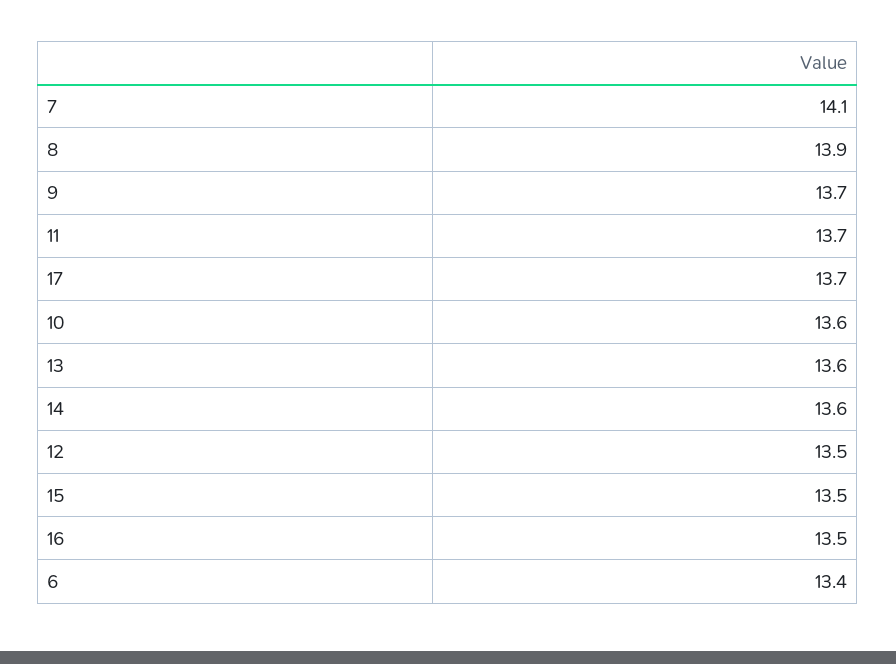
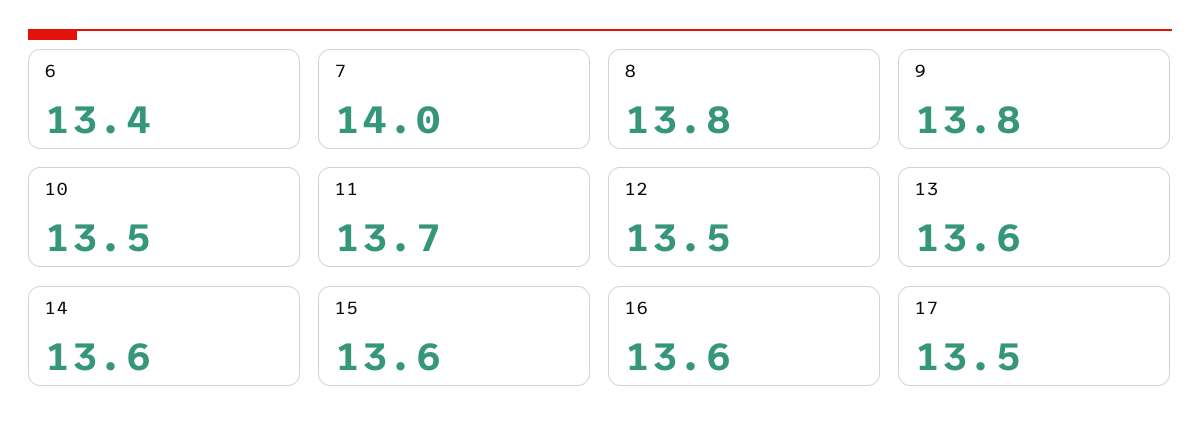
  {
-   "7": 14.1,
+   "7": 14,
-   "8": 13.9,
+   "8": 13.8,
-   "9": 13.7,
+   "9": 13.8,
    "11": 13.7,
-   "17": 13.7,
+   "17": 13.5,
-   "10": 13.6,
+   "10": 13.5,
    "13": 13.6,
    "14": 13.6,
    "12": 13.5,
-   "15": 13.5,
+   "15": 13.6,
-   "16": 13.5,
+   "16": 13.6,
    "6": 13.4
  }

